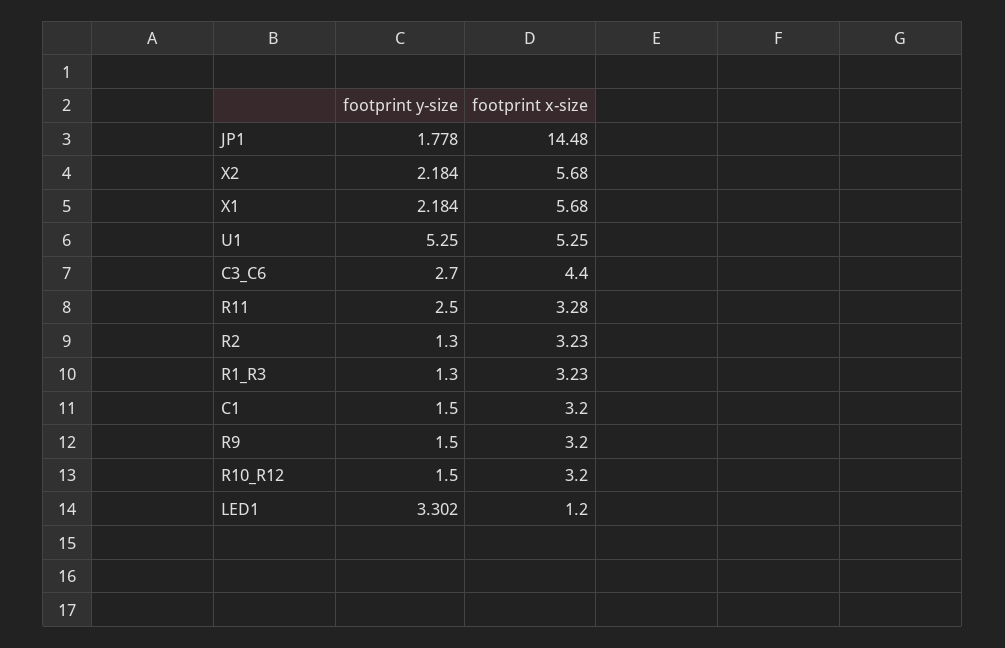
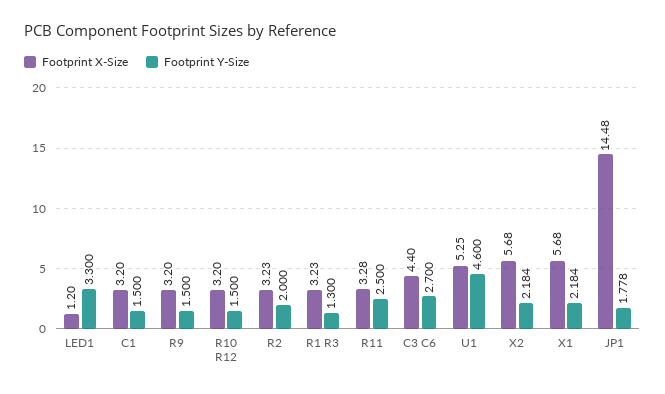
  {
    "footprint y-size": {
      "JP1": 1.778,
      "X2": 2.184,
      "X1": 2.184,
-     "U1": 5.25,
+     "U1": 4.6,
      "C3_C6": 2.7,
      "R11": 2.5,
-     "R2": 1.3,
+     "R2": 2,
      "R1_R3": 1.3,
      "C1": 1.5,
      "R9": 1.5,
      "R10_R12": 1.5,
-     "LED1": 3.302
+     "LED1": 3.3
    },
    "footprint x-size": {
      "JP1": 14.48,
      "X2": 5.68,
      "X1": 5.68,
      "U1": 5.25,
      "C3_C6": 4.4,
      "R11": 3.28,
      "R2": 3.23,
      "R1_R3": 3.23,
      "C1": 3.2,
      "R9": 3.2,
      "R10_R12": 3.2,
      "LED1": 1.2
    }
  }

